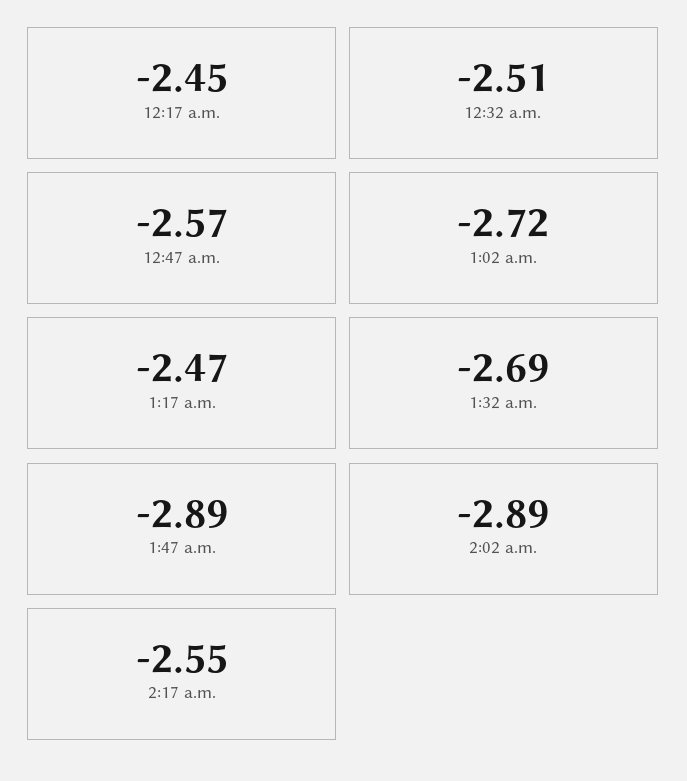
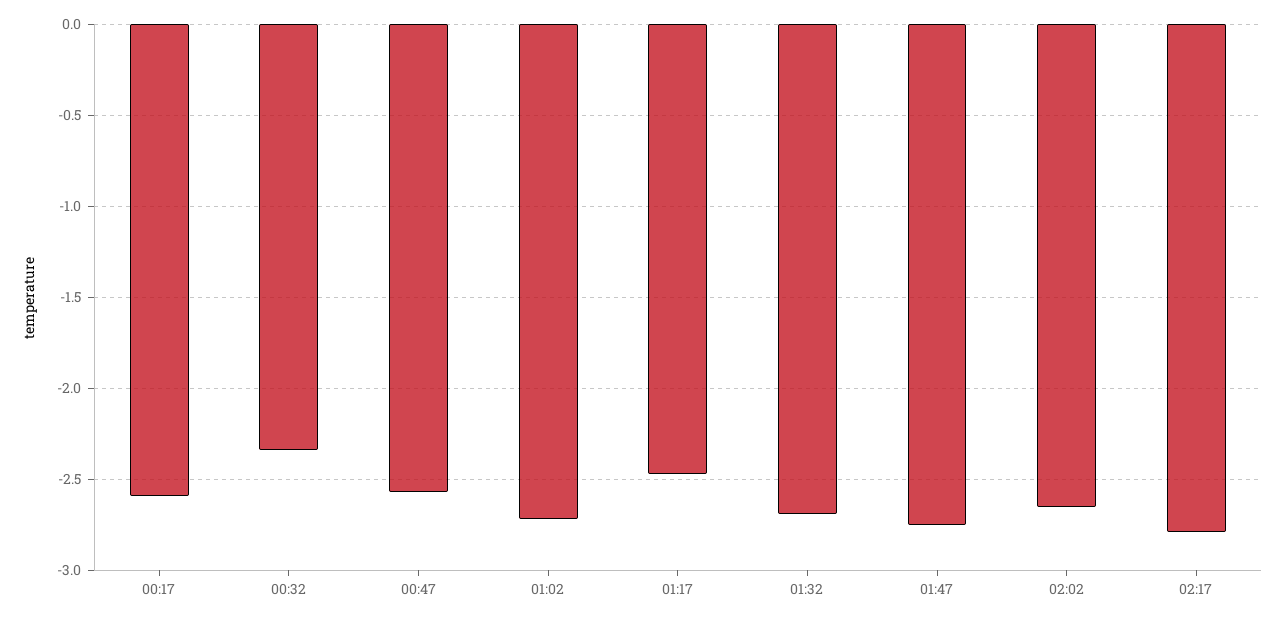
  {
-   "12:17 a.m.": -2.45,
+   "12:17 a.m.": -2.6,
-   "12:32 a.m.": -2.51,
+   "12:32 a.m.": -2.35,
    "12:47 a.m.": -2.57,
    "1:02 a.m.": -2.72,
    "1:17 a.m.": -2.47,
    "1:32 a.m.": -2.69,
-   "1:47 a.m.": -2.89,
+   "1:47 a.m.": -2.75,
-   "2:02 a.m.": -2.89,
+   "2:02 a.m.": -2.65,
-   "2:17 a.m.": -2.55
+   "2:17 a.m.": -2.8
  }

